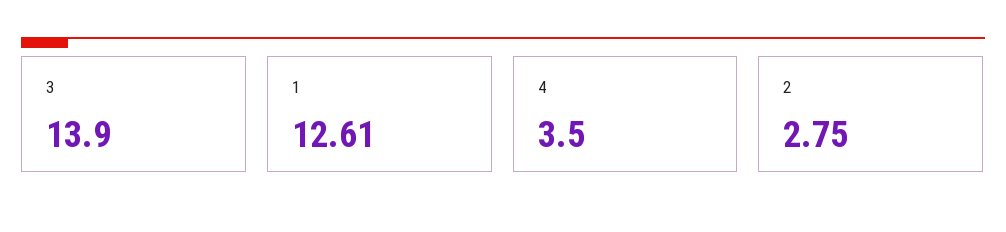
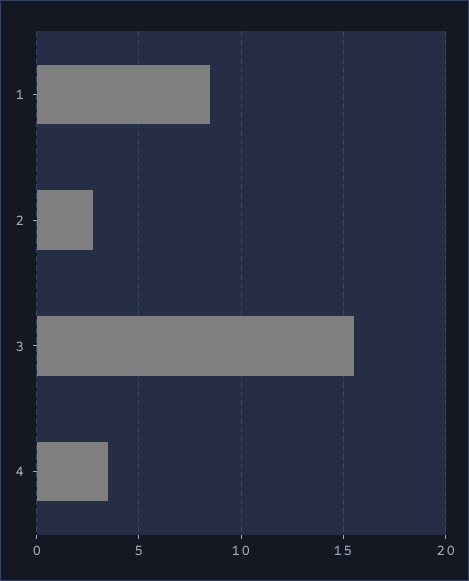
  {
-   "3": 13.9,
+   "3": 15.5,
-   "1": 12.61,
+   "1": 8.5,
    "4": 3.5,
    "2": 2.75
  }

